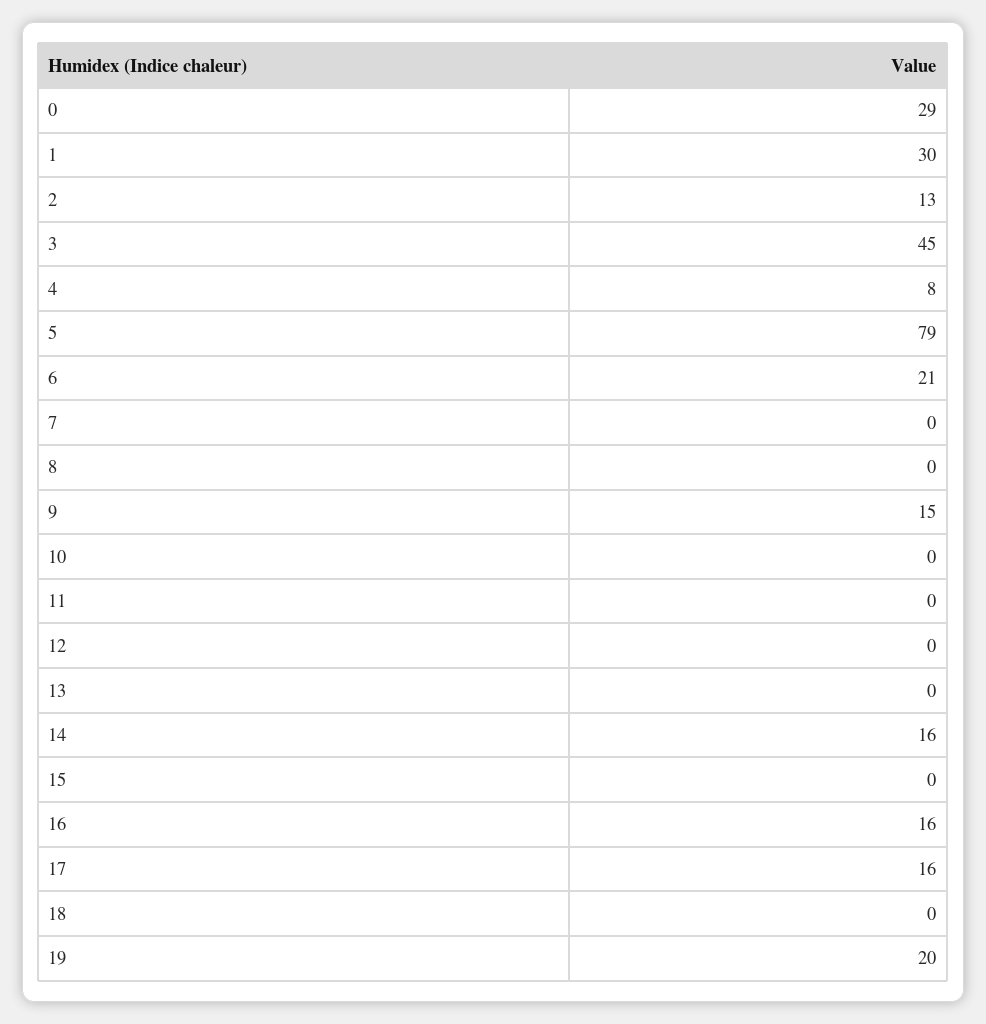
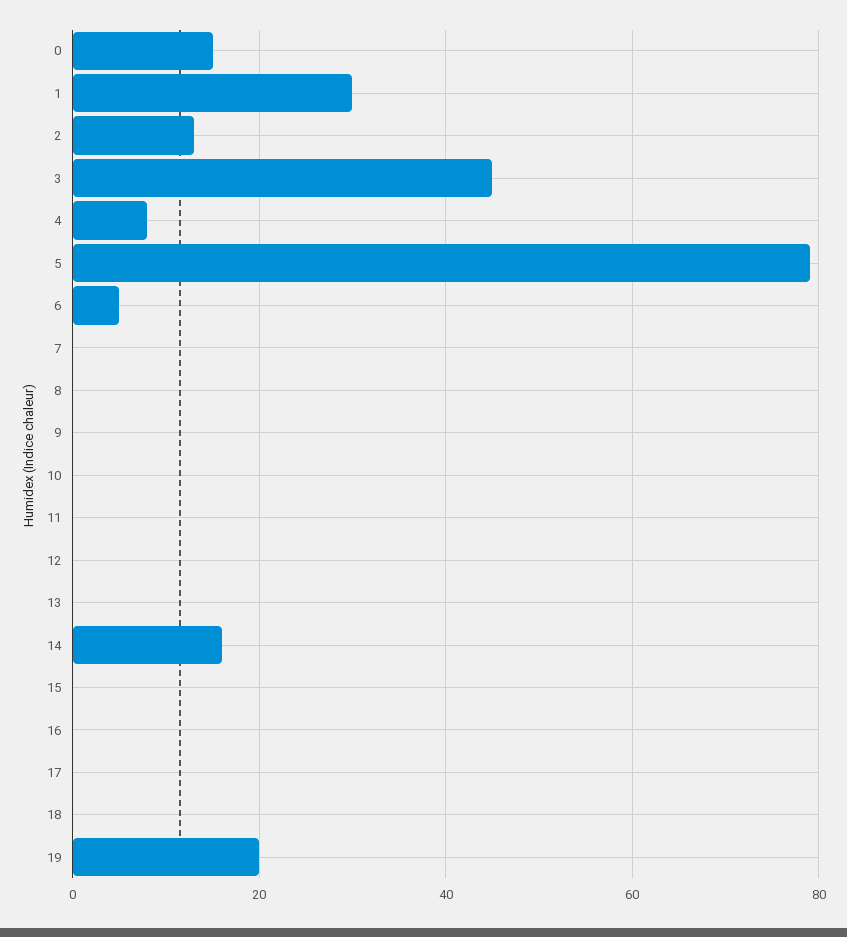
  {
-   "0": 29,
+   "0": 15,
    "1": 30,
    "2": 13,
    "3": 45,
    "4": 8,
    "5": 79,
-   "6": 21,
+   "6": 5,
    "7": 0,
    "8": 0,
-   "9": 15,
+   "9": 0,
    "10": 0,
    "11": 0,
    "12": 0,
    "13": 0,
    "14": 16,
    "15": 0,
-   "16": 16,
+   "16": 0,
-   "17": 16,
+   "17": 0,
    "18": 0,
    "19": 20
  }

